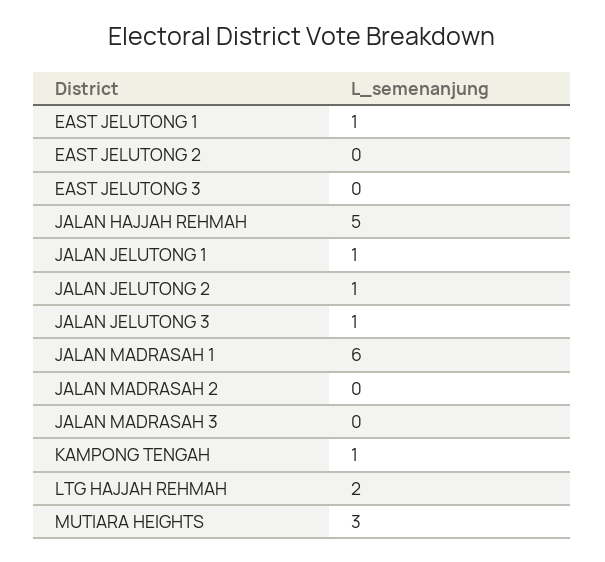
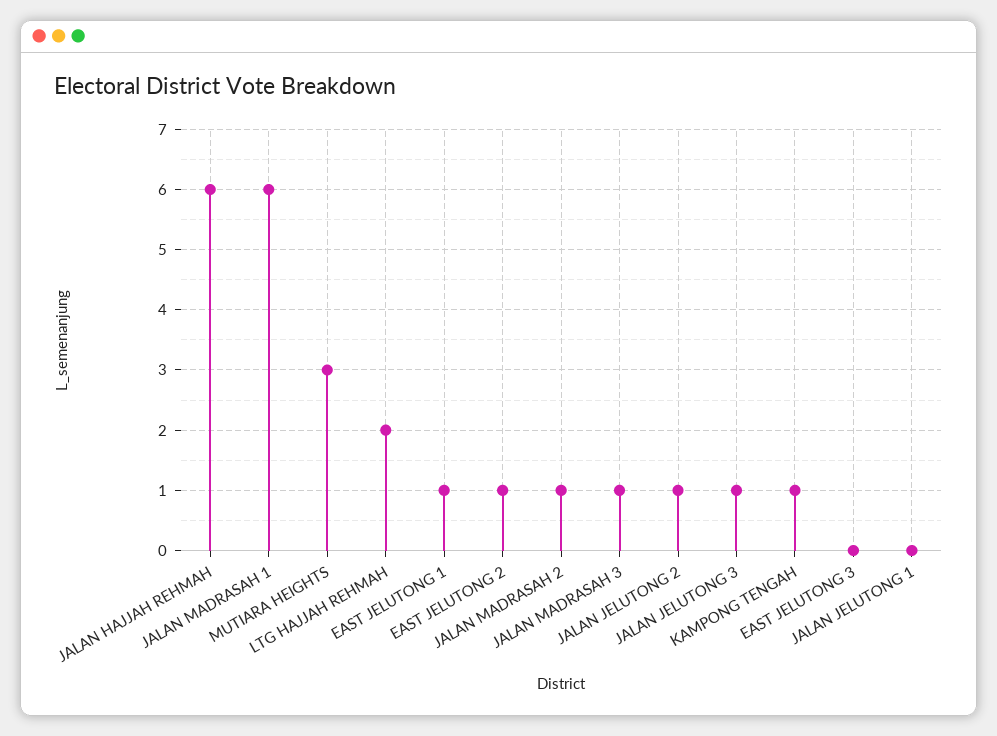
  {
    "EAST JELUTONG 1": 1,
-   "EAST JELUTONG 2": 0,
+   "EAST JELUTONG 2": 1,
    "EAST JELUTONG 3": 0,
-   "JALAN HAJJAH REHMAH": 5,
+   "JALAN HAJJAH REHMAH": 6,
-   "JALAN JELUTONG 1": 1,
+   "JALAN JELUTONG 1": 0,
    "JALAN JELUTONG 2": 1,
    "JALAN JELUTONG 3": 1,
    "JALAN MADRASAH 1": 6,
-   "JALAN MADRASAH 2": 0,
+   "JALAN MADRASAH 2": 1,
-   "JALAN MADRASAH 3": 0,
+   "JALAN MADRASAH 3": 1,
    "KAMPONG TENGAH": 1,
    "LTG HAJJAH REHMAH": 2,
    "MUTIARA HEIGHTS": 3
  }

